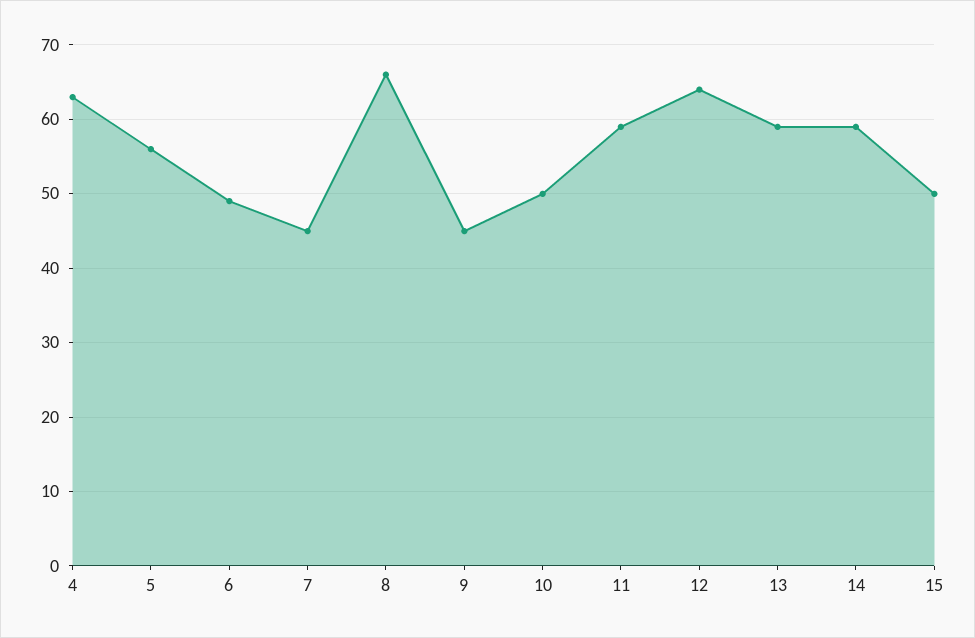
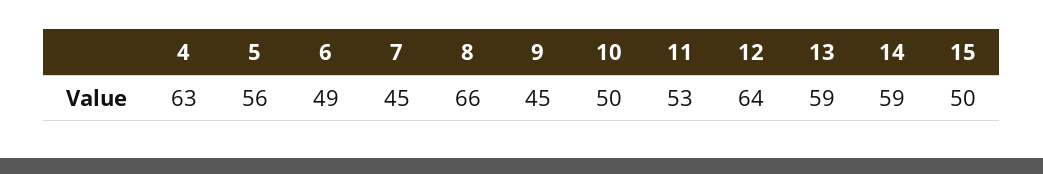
  {
    "4": 63,
    "5": 56,
    "6": 49,
    "7": 45,
    "8": 66,
    "9": 45,
    "10": 50,
-   "11": 59,
+   "11": 53,
    "12": 64,
    "13": 59,
    "14": 59,
    "15": 50
  }

